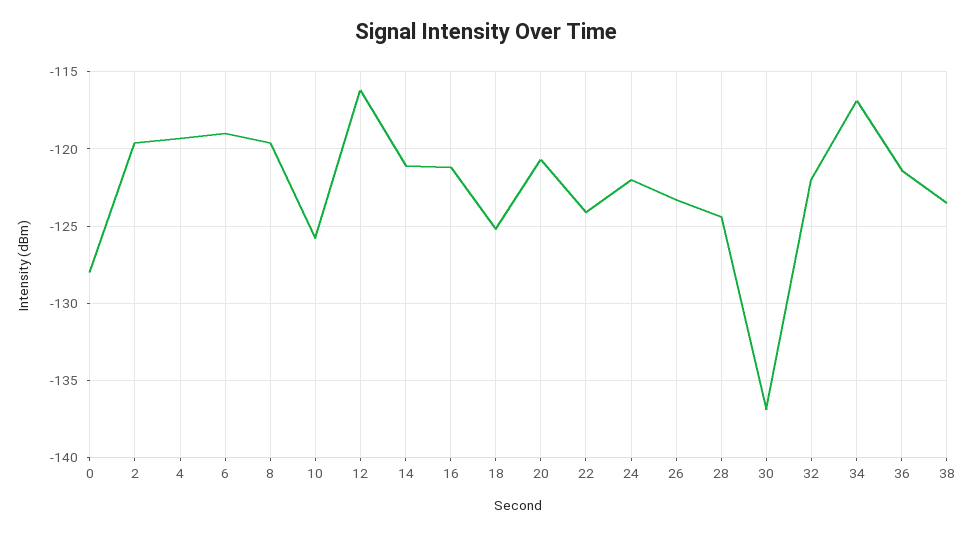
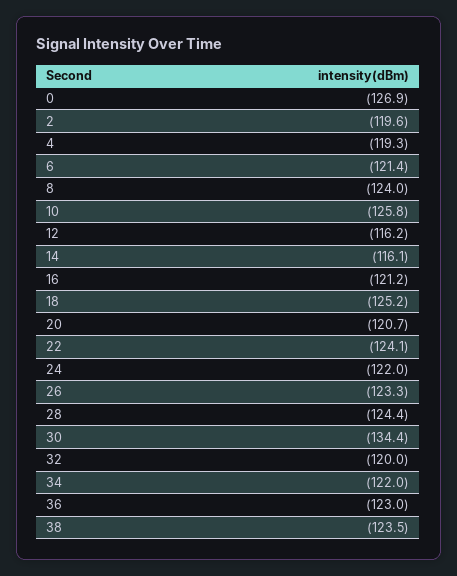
  {
-   "0": -128,
+   "0": -126.9,
    "2": -119.6,
    "4": -119.3,
-   "6": -119,
+   "6": -121.4,
-   "8": -119.5,
+   "8": -124,
    "10": -125.8,
    "12": -116.2,
-   "14": -121,
+   "14": -116.1,
    "16": -121.2,
    "18": -125.2,
    "20": -120.7,
    "22": -124.1,
    "24": -122,
    "26": -123.3,
    "28": -124.4,
-   "30": -137,
+   "30": -134.4,
-   "32": -122,
+   "32": -120,
-   "34": -117,
+   "34": -122,
-   "36": -121.5,
+   "36": -123,
    "38": -123.5
  }

